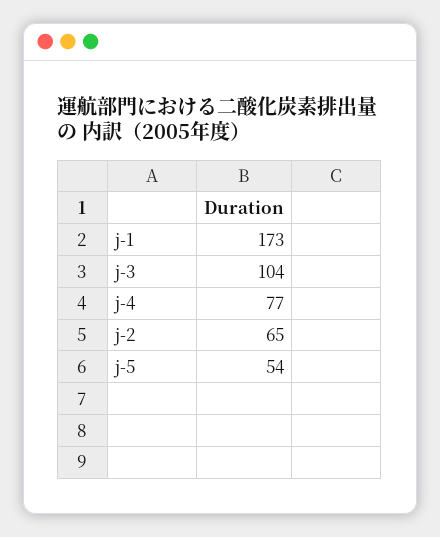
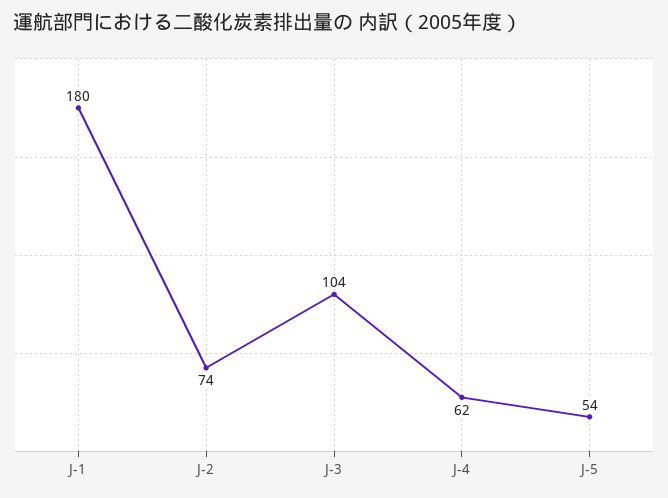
  {
-   "j-1": 173,
+   "j-1": 180,
    "j-3": 104,
-   "j-4": 77,
+   "j-4": 62,
-   "j-2": 65,
+   "j-2": 74,
    "j-5": 54
  }

